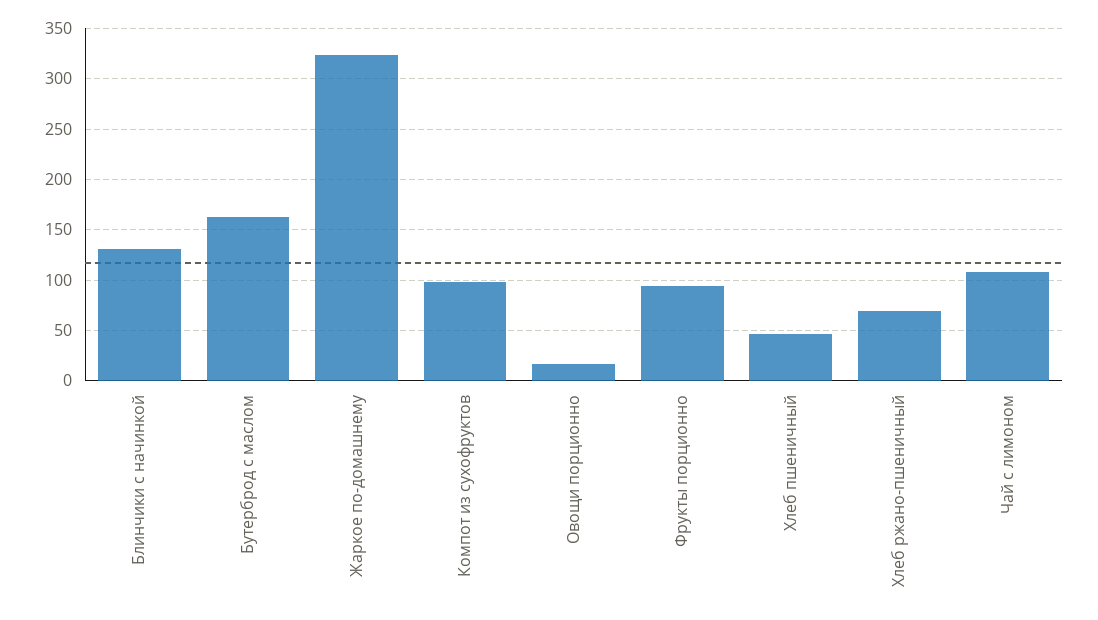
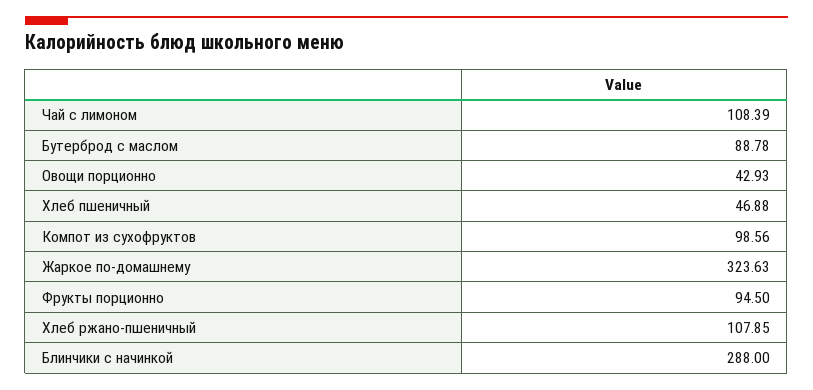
  {
-   "Блинчики с начинкой": 130,
+   "Блинчики с начинкой": 288,
-   "Бутерброд с маслом": 160,
+   "Бутерброд с маслом": 88.78,
    "Жаркое по-домашнему": 323.63,
    "Компот из сухофруктов": 98.56,
-   "Овощи порционно": 20,
+   "Овощи порционно": 42.93,
    "Фрукты порционно": 94.5,
    "Хлеб пшеничный": 46.88,
-   "Хлеб ржано-пшеничный": 70,
+   "Хлеб ржано-пшеничный": 107.85,
    "Чай с лимоном": 108.39
  }

